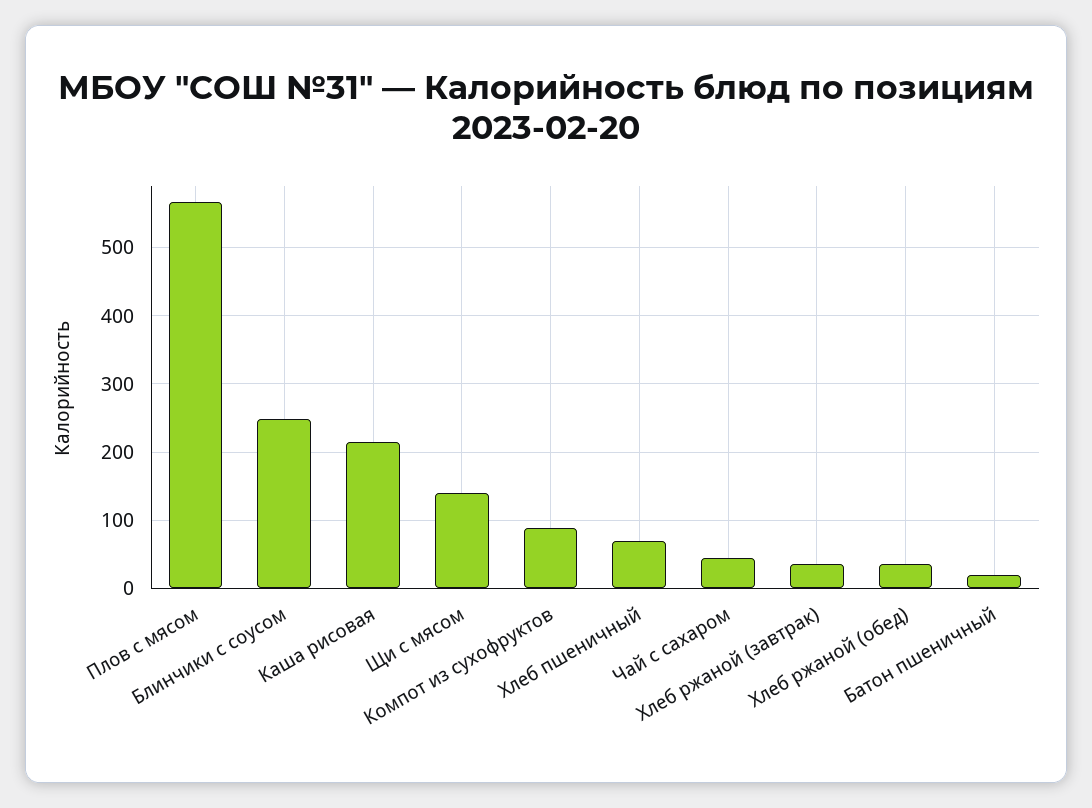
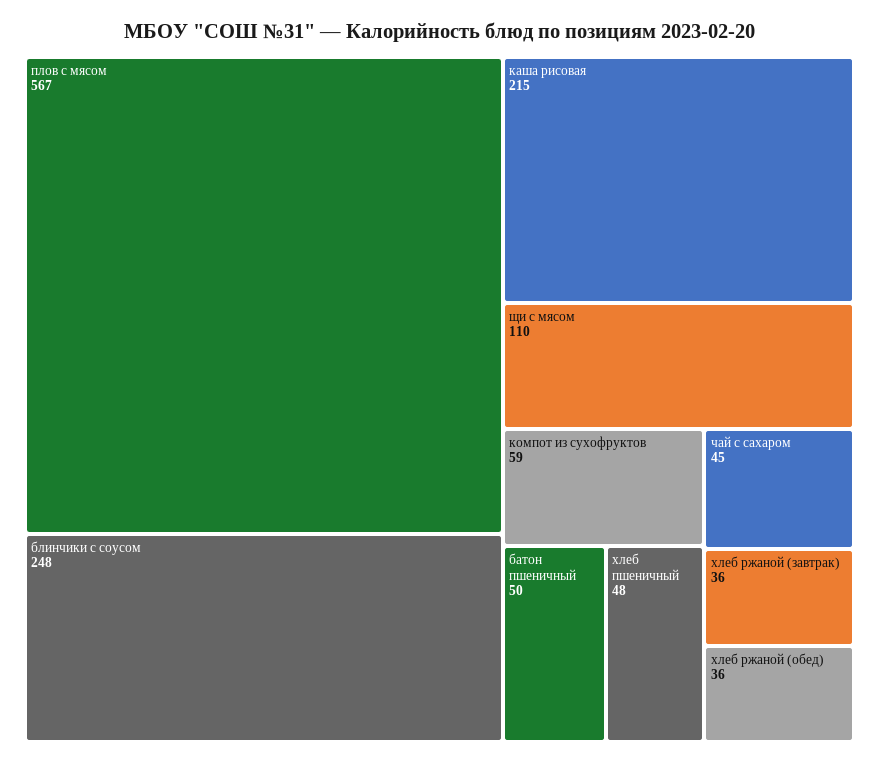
  {
    "Плов с мясом": 567,
    "Блинчики с соусом": 248,
    "Каша рисовая": 215,
-   "Щи с мясом": 140,
+   "Щи с мясом": 110,
-   "Компот из сухофруктов": 90,
+   "Компот из сухофруктов": 59,
-   "Хлеб пшеничный": 70,
+   "Хлеб пшеничный": 48,
    "Чай с сахаром": 45,
    "Хлеб ржаной (завтрак)": 36,
    "Хлеб ржаной (обед)": 36,
-   "Батон пшеничный": 20
+   "Батон пшеничный": 50
  }

